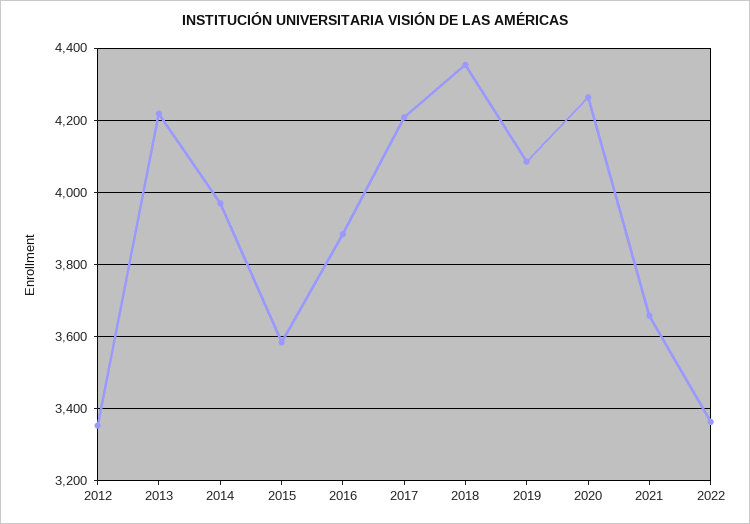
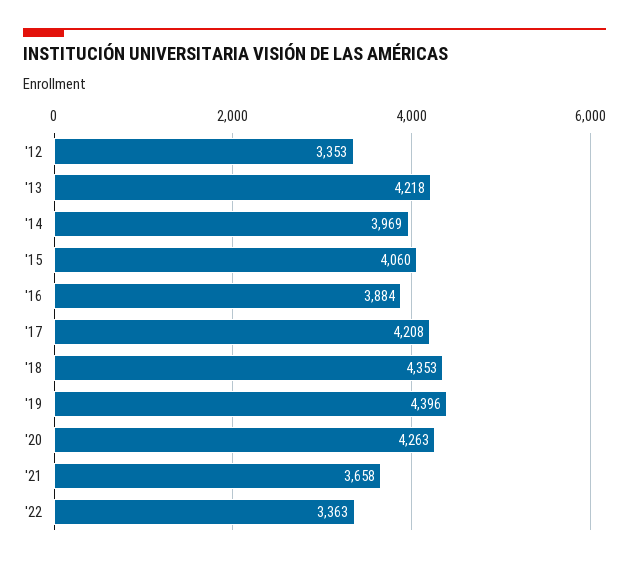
  {
    "2012": 3353,
    "2013": 4218,
    "2014": 3969,
-   "2015": 3580,
+   "2015": 4060,
    "2016": 3884,
    "2017": 4208,
    "2018": 4353,
-   "2019": 4080,
+   "2019": 4396,
    "2020": 4263,
    "2021": 3658,
    "2022": 3363
  }

